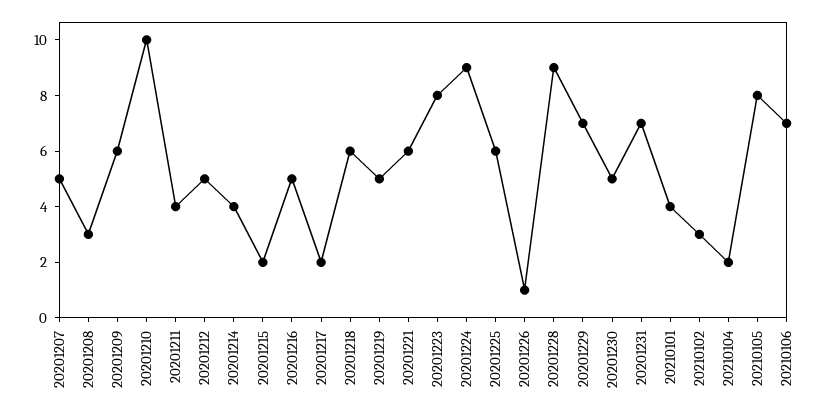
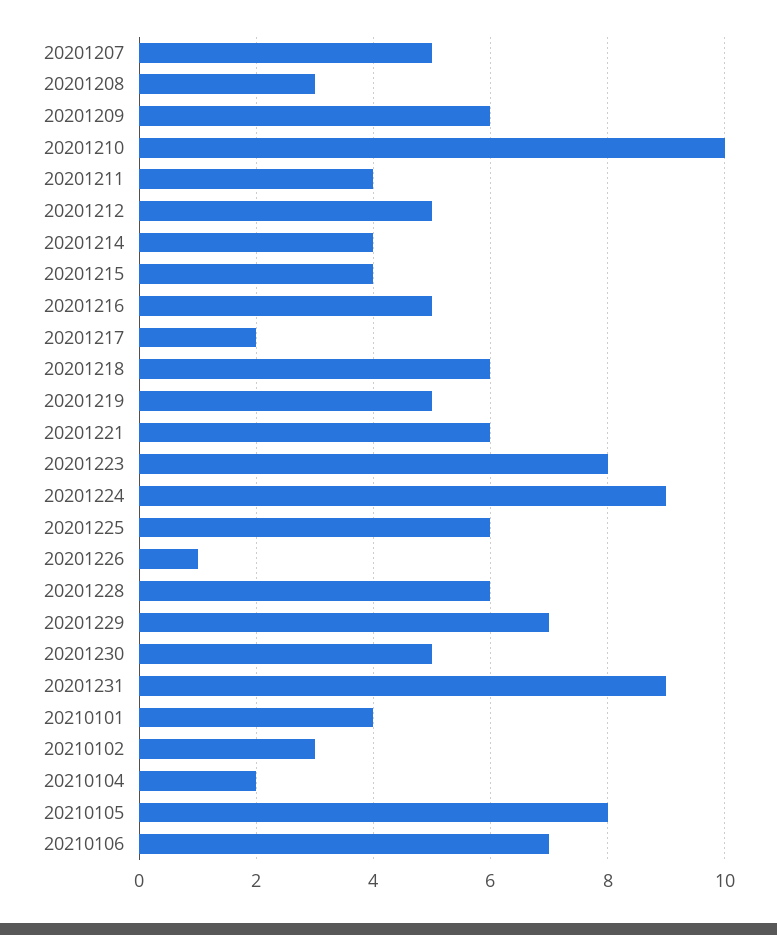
  {
    "20201207": 5,
    "20201208": 3,
    "20201209": 6,
    "20201210": 10,
    "20201211": 4,
    "20201212": 5,
    "20201214": 4,
-   "20201215": 2,
+   "20201215": 4,
    "20201216": 5,
    "20201217": 2,
    "20201218": 6,
    "20201219": 5,
    "20201221": 6,
    "20201223": 8,
    "20201224": 9,
    "20201225": 6,
    "20201226": 1,
-   "20201228": 9,
+   "20201228": 6,
    "20201229": 7,
    "20201230": 5,
-   "20201231": 7,
+   "20201231": 9,
    "20210101": 4,
    "20210102": 3,
    "20210104": 2,
    "20210105": 8,
    "20210106": 7
  }

